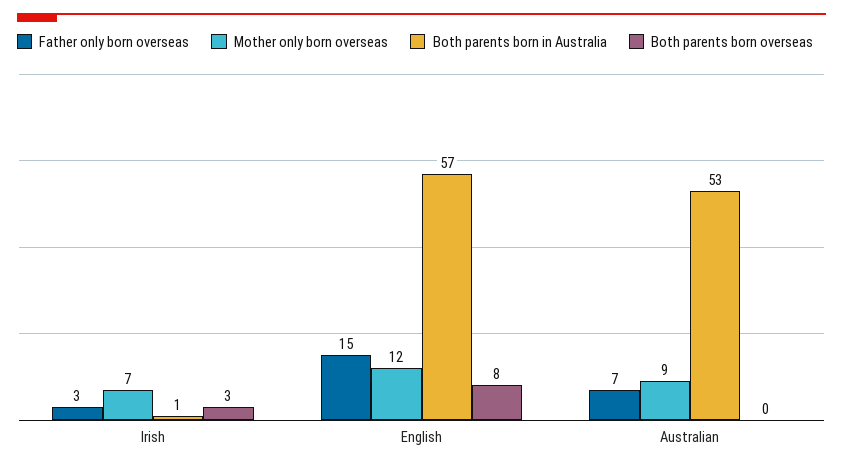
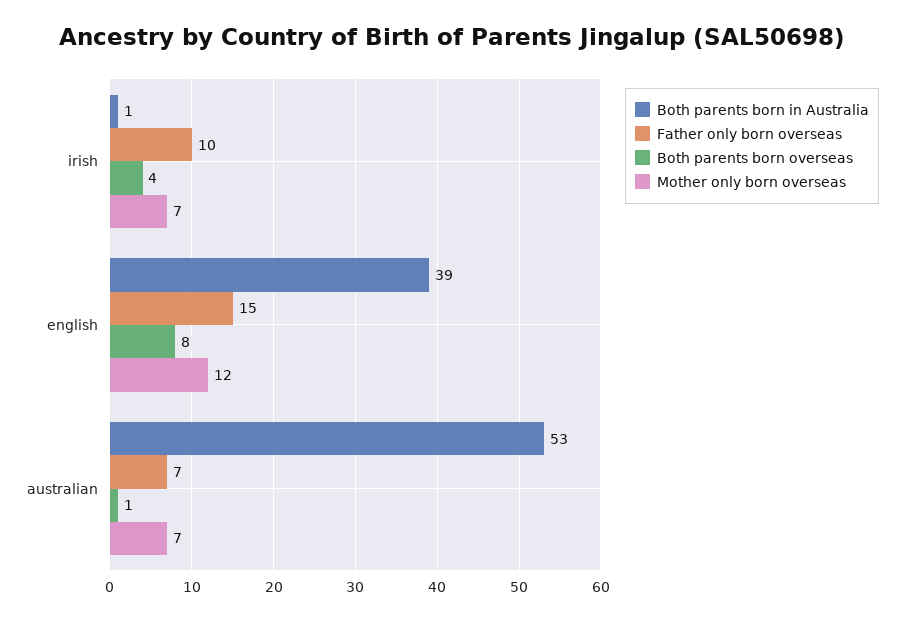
  {
    "Father only born overseas": {
-     "Irish": 3,
+     "Irish": 10,
      "English": 15,
      "Australian": 7
    },
    "Mother only born overseas": {
      "Irish": 7,
      "English": 12,
-     "Australian": 9
+     "Australian": 7
    },
    "Both parents born in Australia": {
      "Irish": 1,
-     "English": 57,
+     "English": 39,
      "Australian": 53
    },
    "Both parents born overseas": {
-     "Irish": 3,
+     "Irish": 4,
      "English": 8,
-     "Australian": 0
+     "Australian": 1
    }
  }

